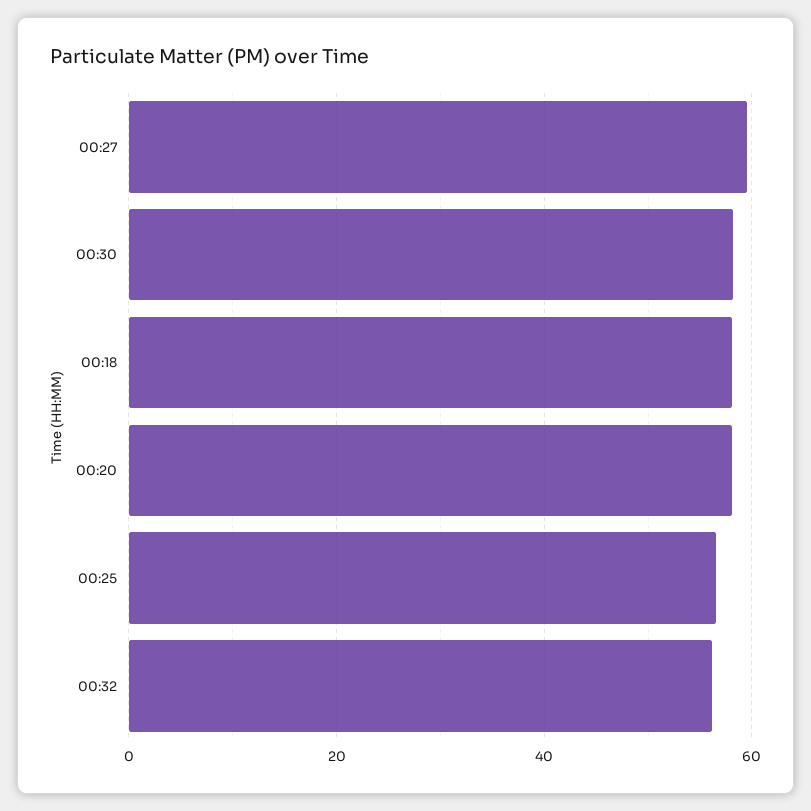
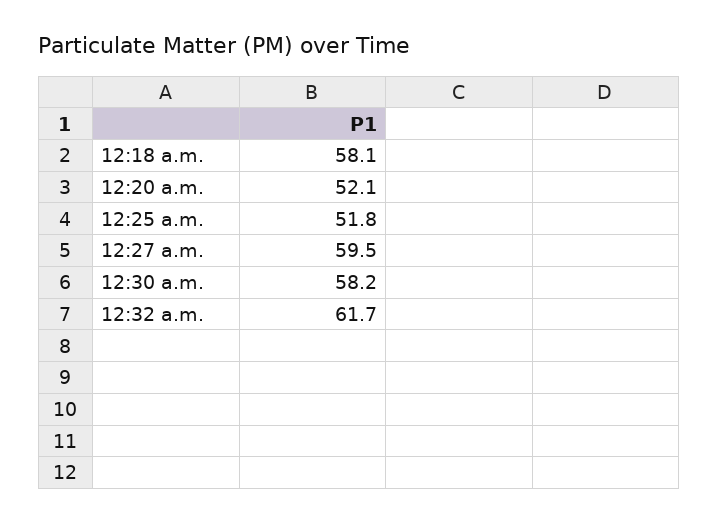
  {
    "00:27": 59.5,
    "00:30": 58.2,
    "00:18": 58.1,
-   "00:20": 58,
+   "00:20": 52.1,
-   "00:25": 56,
+   "00:25": 51.8,
-   "00:32": 56
+   "00:32": 61.7
  }

